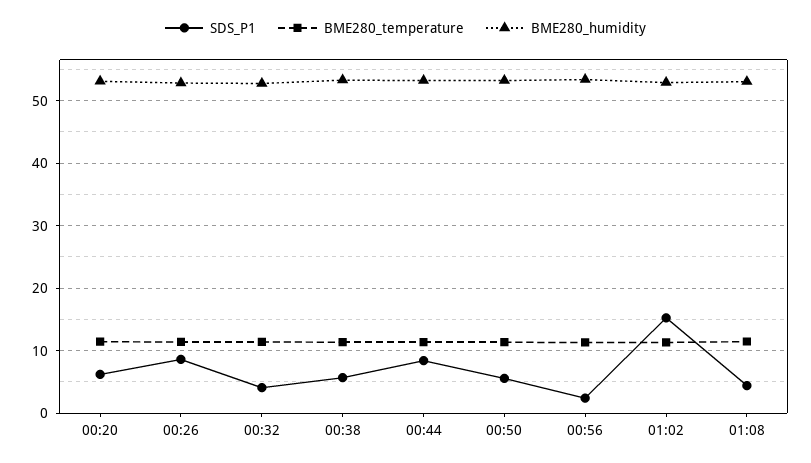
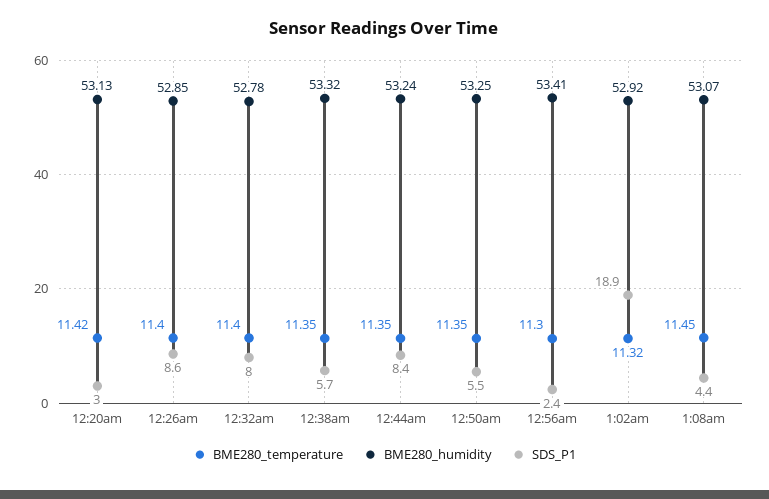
  {
    "SDS_P1": {
-     "00:20": 6,
+     "00:20": 3,
      "00:26": 8.6,
-     "00:32": 4,
+     "00:32": 8,
      "00:38": 5.7,
      "00:44": 8.4,
      "00:50": 5.5,
      "00:56": 2.4,
-     "01:02": 15,
+     "01:02": 18.9,
      "01:08": 4.4
    },
    "BME280_temperature": {
      "00:20": 11.42,
      "00:26": 11.4,
      "00:32": 11.4,
      "00:38": 11.35,
      "00:44": 11.35,
      "00:50": 11.35,
      "00:56": 11.3,
      "01:02": 11.32,
      "01:08": 11.45
    },
    "BME280_humidity": {
      "00:20": 53.13,
      "00:26": 52.85,
      "00:32": 52.78,
      "00:38": 53.32,
      "00:44": 53.24,
      "00:50": 53.25,
      "00:56": 53.41,
      "01:02": 52.92,
      "01:08": 53.07
    }
  }

